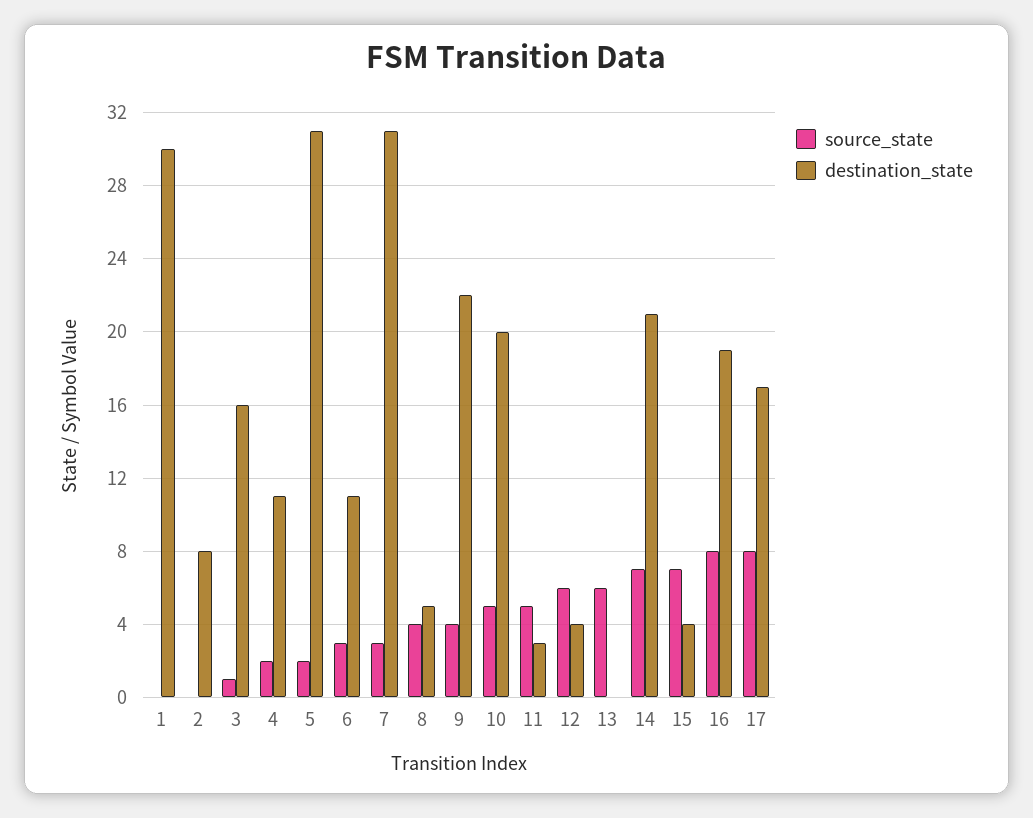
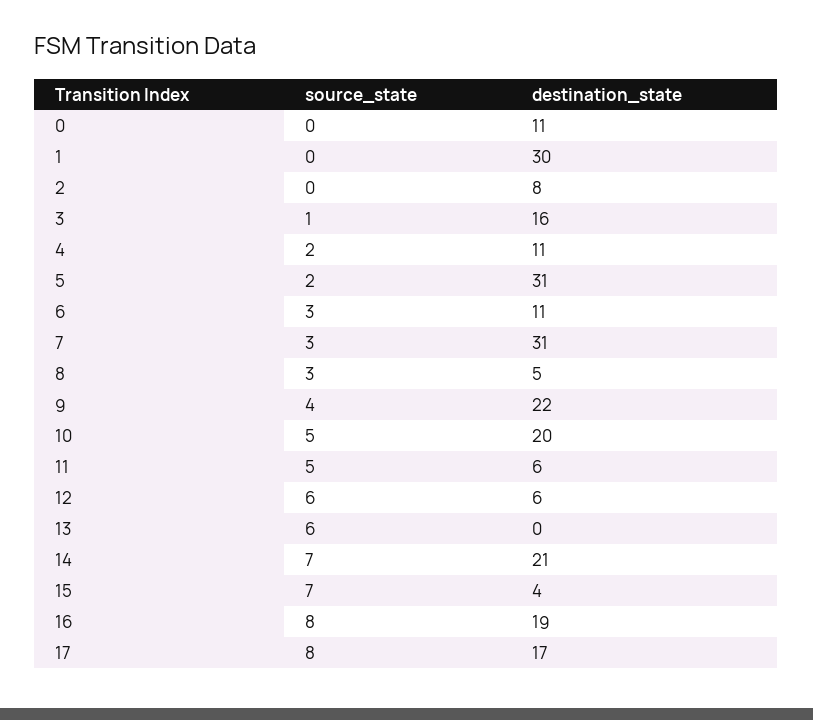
  {
    "source_state": {
      "1": 0,
      "2": 0,
      "3": 1,
      "4": 2,
      "5": 2,
      "6": 3,
      "7": 3,
-     "8": 4,
+     "8": 3,
      "9": 4,
      "10": 5,
      "11": 5,
      "12": 6,
      "13": 6,
      "14": 7,
      "15": 7,
      "16": 8,
-     "17": 8
+     "17": 8,
+     "0": 0
    },
    "destination_state": {
      "1": 30,
      "2": 8,
      "3": 16,
      "4": 11,
      "5": 31,
      "6": 11,
      "7": 31,
      "8": 5,
      "9": 22,
      "10": 20,
-     "11": 3,
+     "11": 6,
-     "12": 4,
+     "12": 6,
      "13": 0,
      "14": 21,
      "15": 4,
      "16": 19,
-     "17": 17
+     "17": 17,
+     "0": 11
    }
  }

